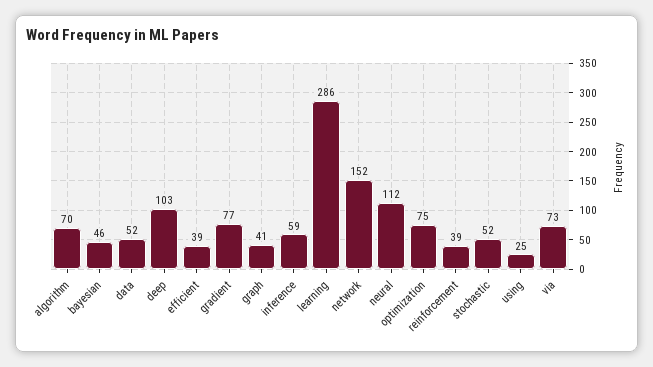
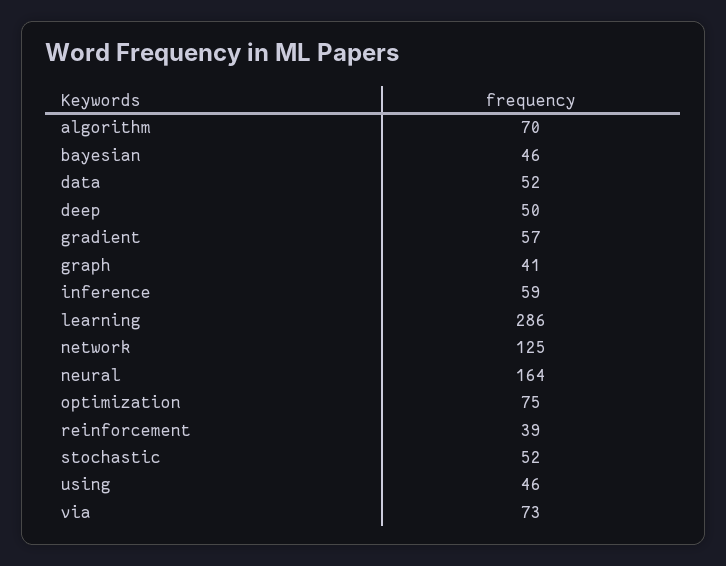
  {
    "algorithm": 70,
    "bayesian": 46,
    "data": 52,
-   "deep": 103,
+   "deep": 50,
-   "efficient": 39,
-   "gradient": 77,
+   "gradient": 57,
    "graph": 41,
    "inference": 59,
    "learning": 286,
-   "network": 152,
+   "network": 125,
-   "neural": 112,
+   "neural": 164,
    "optimization": 75,
    "reinforcement": 39,
    "stochastic": 52,
-   "using": 25,
+   "using": 46,
    "via": 73
  }

